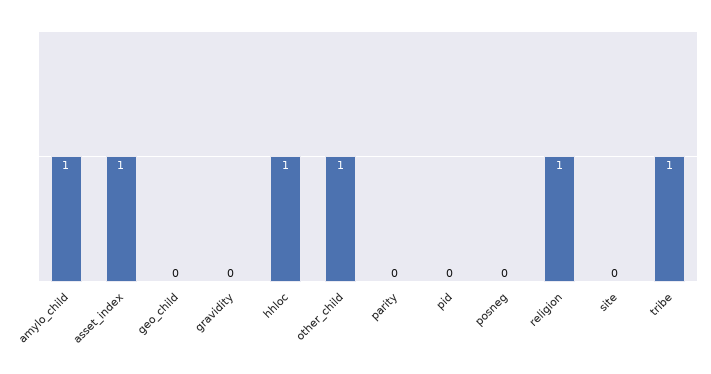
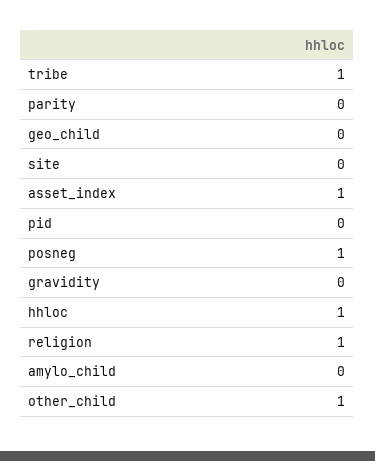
  {
-   "amylo_child": 1,
+   "amylo_child": 0,
    "asset_index": 1,
    "geo_child": 0,
    "gravidity": 0,
    "hhloc": 1,
    "other_child": 1,
    "parity": 0,
    "pid": 0,
-   "posneg": 0,
+   "posneg": 1,
    "religion": 1,
    "site": 0,
    "tribe": 1
  }

